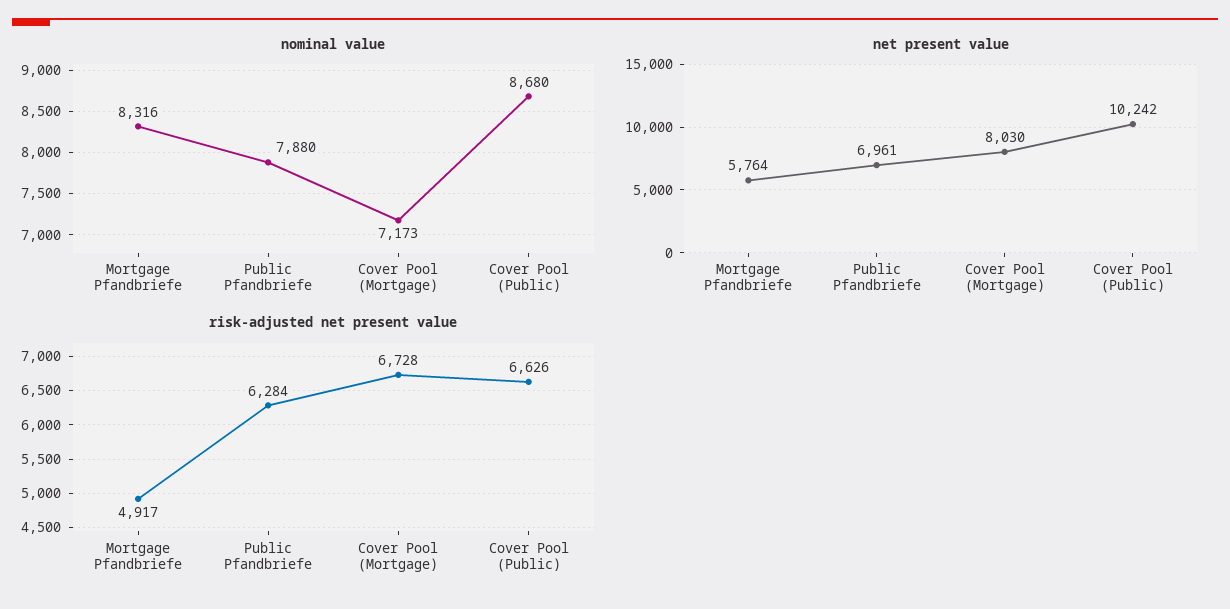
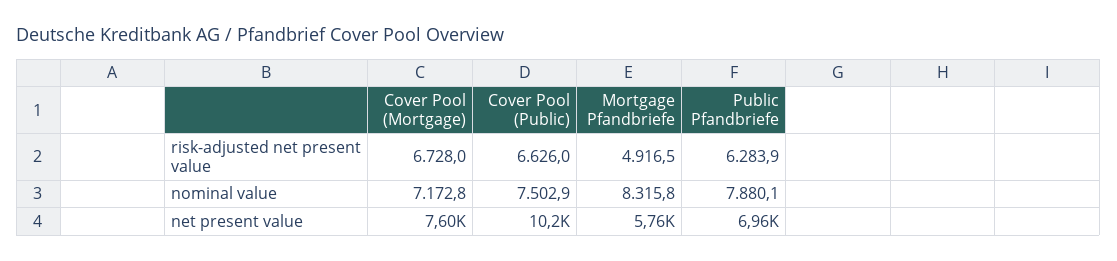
  {
    "nominal value": {
      "Mortgage Pfandbriefe": 8315.8,
      "Public Pfandbriefe": 7880.1,
      "Cover Pool (Mortgage)": 7172.8,
-     "Cover Pool (Public)": 8680
+     "Cover Pool (Public)": 7502.9
    },
    "net present value": {
      "Mortgage Pfandbriefe": 5764,
      "Public Pfandbriefe": 6961,
-     "Cover Pool (Mortgage)": 8030,
+     "Cover Pool (Mortgage)": 7600,
      "Cover Pool (Public)": 10242
    },
    "risk-adjusted net present value": {
      "Mortgage Pfandbriefe": 4916.5,
      "Public Pfandbriefe": 6283.9,
      "Cover Pool (Mortgage)": 6728,
      "Cover Pool (Public)": 6626
    }
  }

